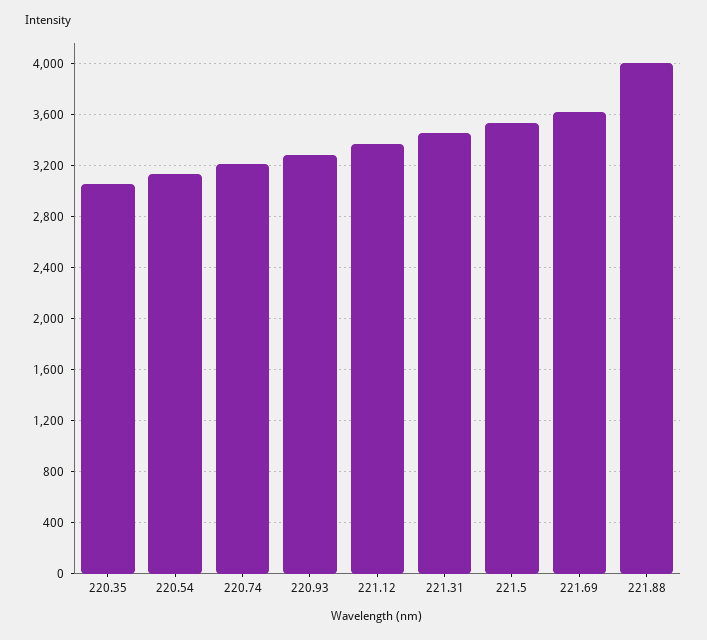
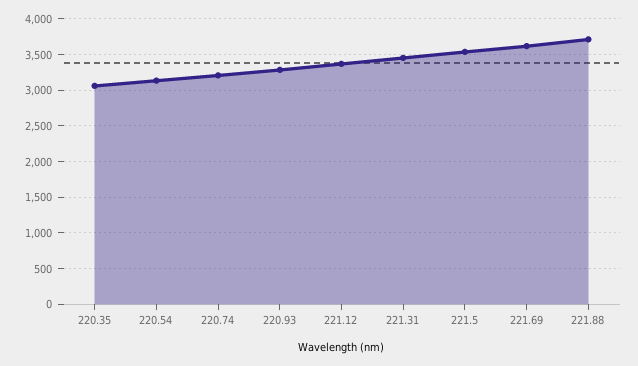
  {
    "220.35": 3050,
    "220.54": 3150,
    "220.74": 3200,
    "220.93": 3300,
    "221.12": 3350,
    "221.31": 3450,
    "221.5": 3550,
    "221.69": 3600,
-   "221.88": 4000
+   "221.88": 3700
  }

